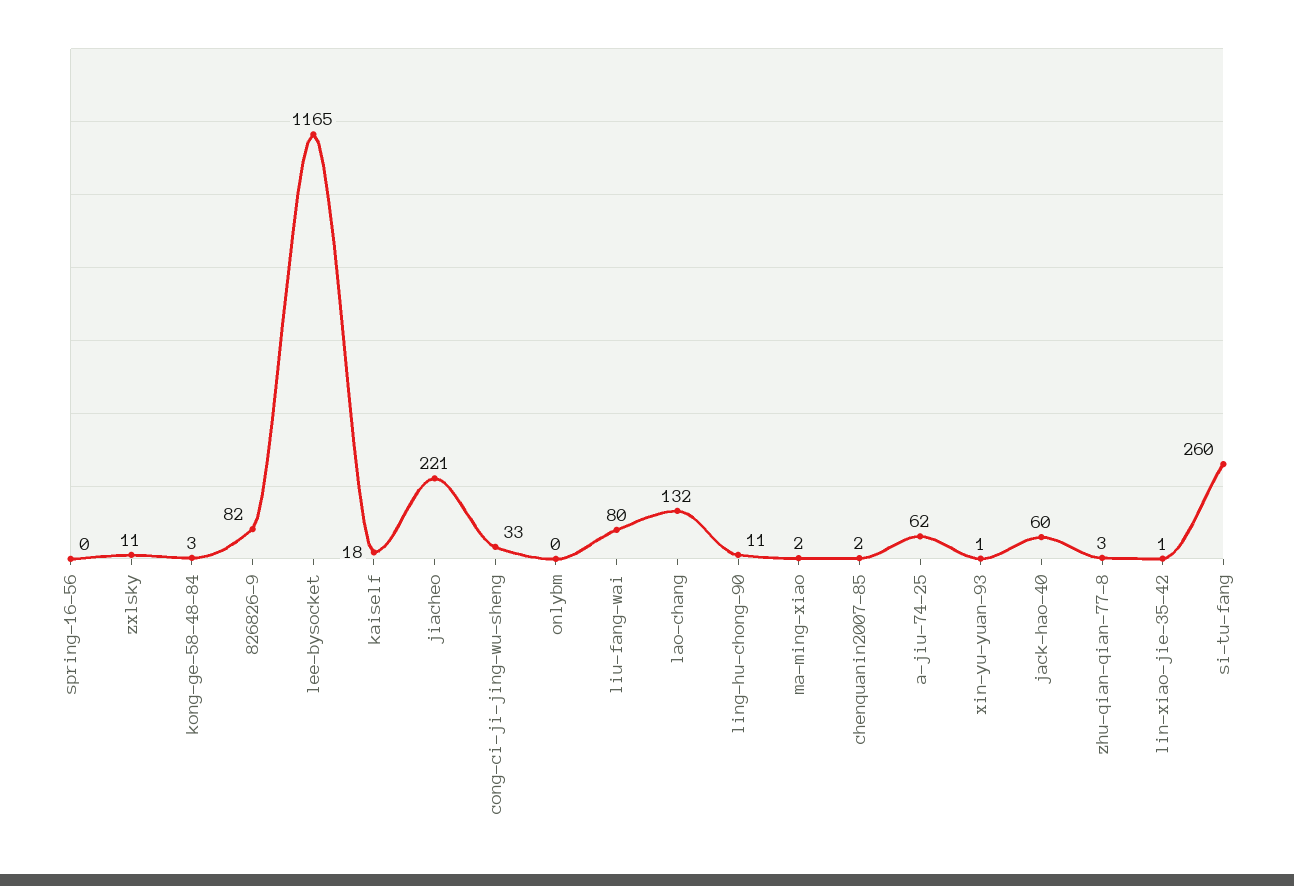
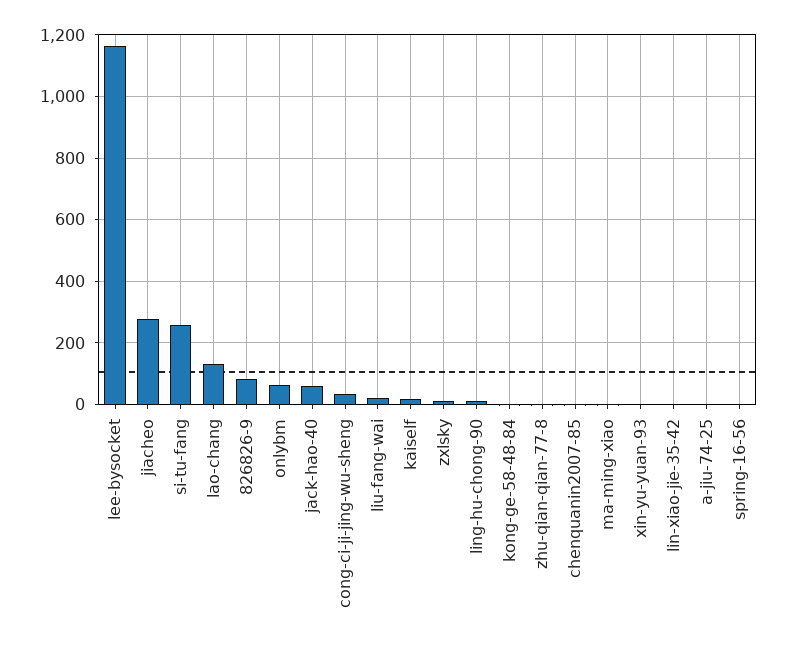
  {
    "spring-16-56": 0,
    "zxlsky": 11,
    "kong-ge-58-48-84": 3,
    "826826-9": 82,
    "lee-bysocket": 1165,
    "kaiself": 18,
-   "jiacheo": 221,
+   "jiacheo": 280,
    "cong-ci-ji-jing-wu-sheng": 33,
-   "onlybm": 0,
+   "onlybm": 60,
-   "liu-fang-wai": 80,
+   "liu-fang-wai": 20,
    "lao-chang": 132,
    "ling-hu-chong-90": 11,
    "ma-ming-xiao": 2,
    "chenquanin2007-85": 2,
-   "a-jiu-74-25": 62,
+   "a-jiu-74-25": 0,
    "xin-yu-yuan-93": 1,
    "jack-hao-40": 60,
    "zhu-qian-qian-77-8": 3,
    "lin-xiao-jie-35-42": 1,
    "si-tu-fang": 260
  }

